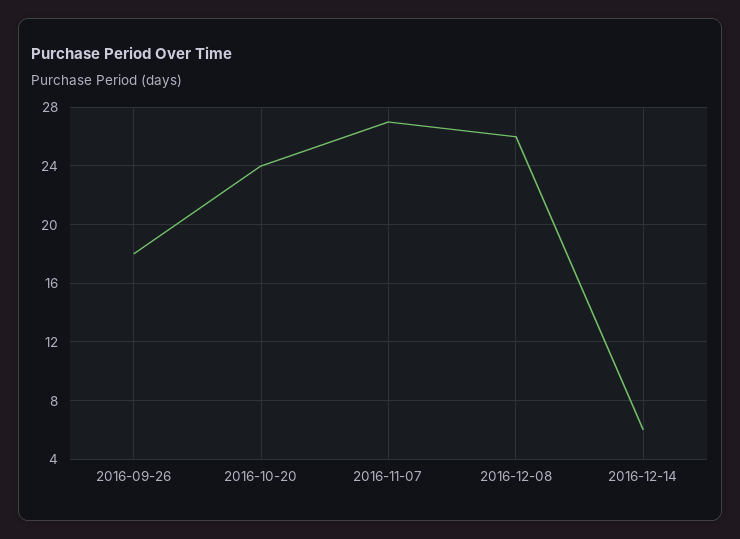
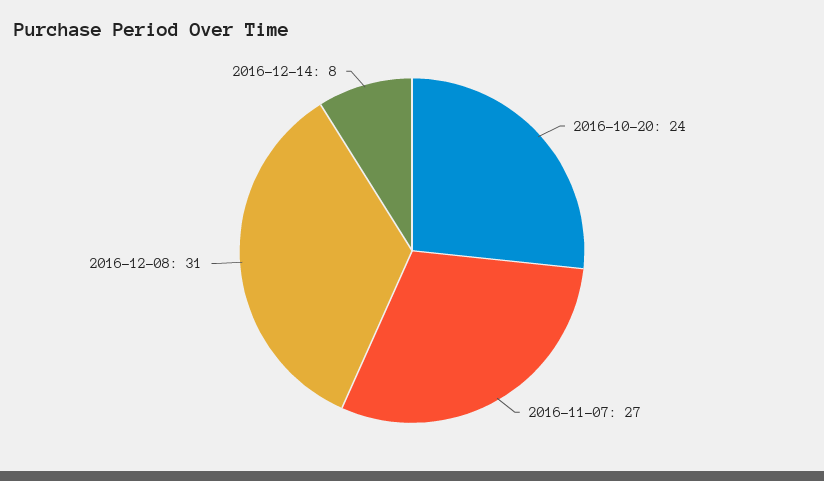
  {
-   "2016-09-26": 18,
    "2016-10-20": 24,
    "2016-11-07": 27,
-   "2016-12-08": 26,
+   "2016-12-08": 31,
-   "2016-12-14": 6
+   "2016-12-14": 8
  }

